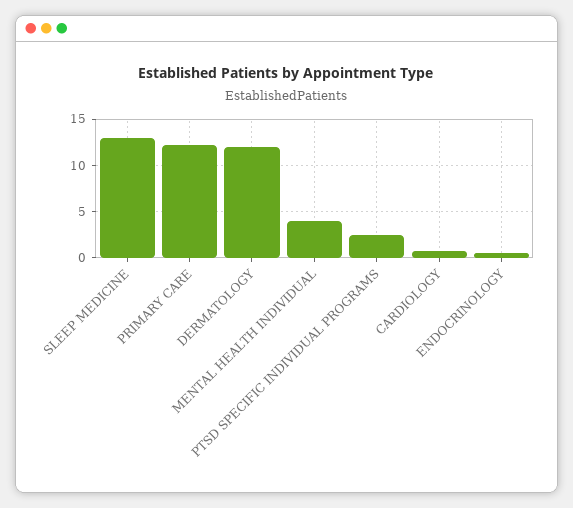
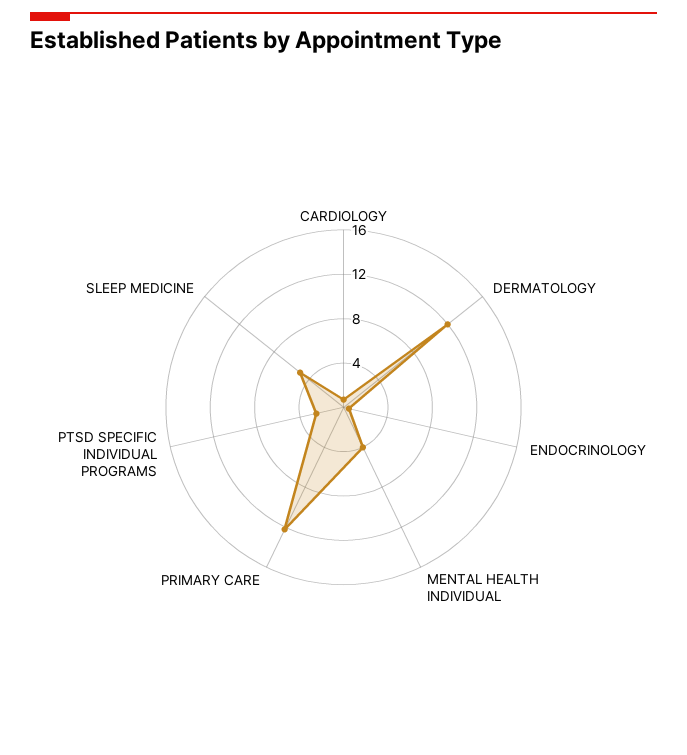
  {
-   "SLEEP MEDICINE": 13,
+   "SLEEP MEDICINE": 5,
    "PRIMARY CARE": 12,
    "DERMATOLOGY": 12,
    "MENTAL HEALTH INDIVIDUAL": 4,
    "PTSD SPECIFIC INDIVIDUAL PROGRAMS": 3,
    "CARDIOLOGY": 1,
    "ENDOCRINOLOGY": 1
  }

